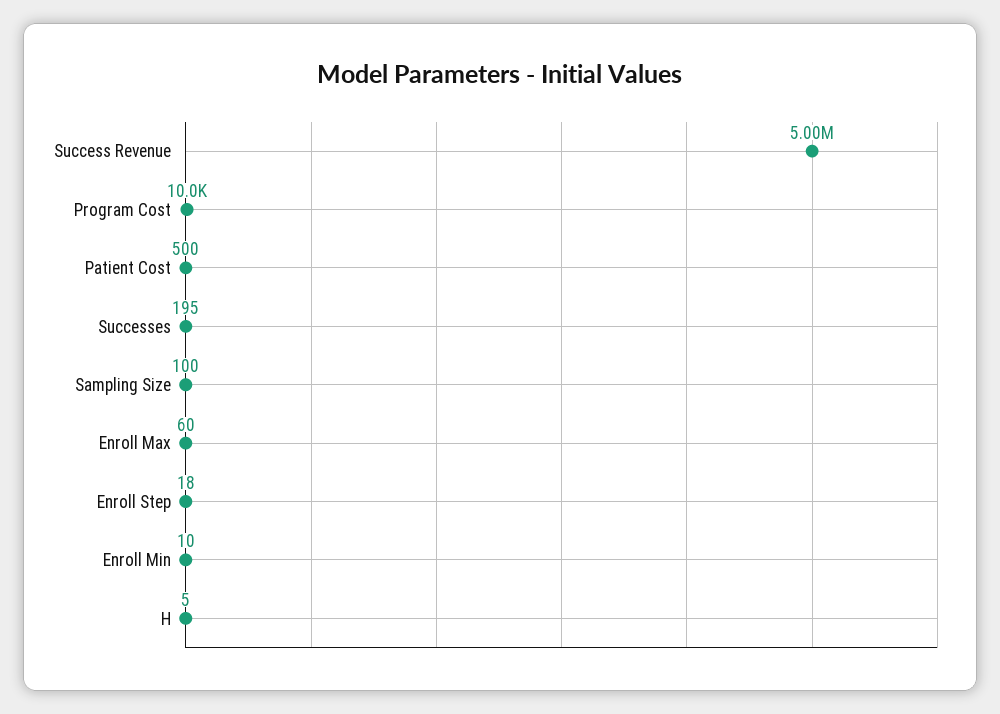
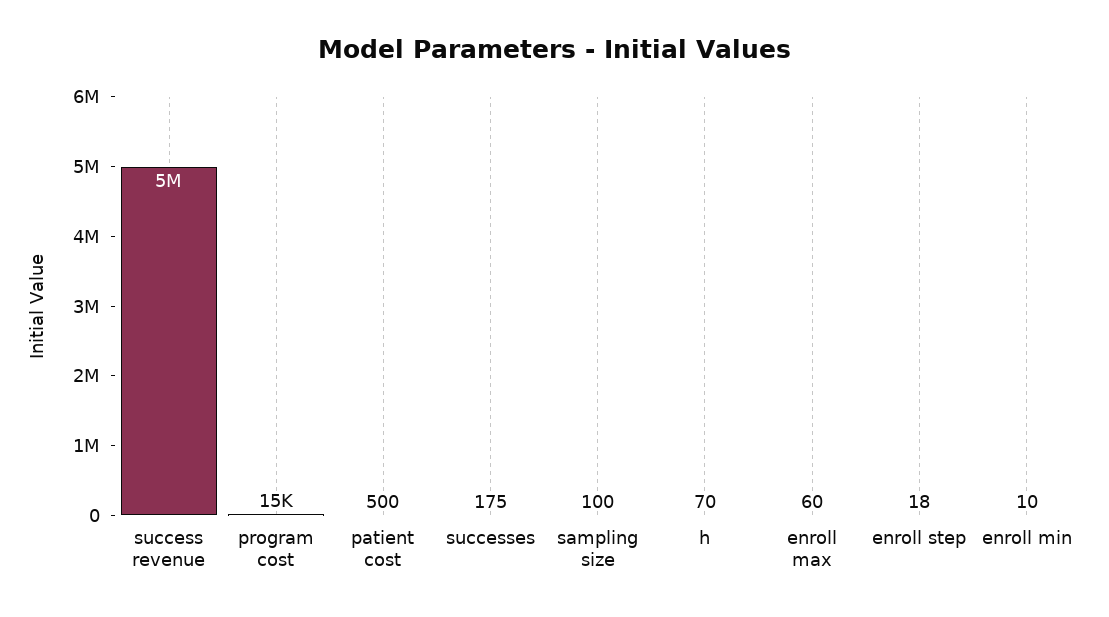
  {
    "Success Revenue": 5000000,
-   "Program Cost": 10000,
+   "Program Cost": 15000,
    "Patient Cost": 500,
-   "Successes": 195,
+   "Successes": 175,
    "Sampling Size": 100,
    "Enroll Max": 60,
    "Enroll Step": 18,
    "Enroll Min": 10,
-   "H": 5
+   "H": 70
  }

